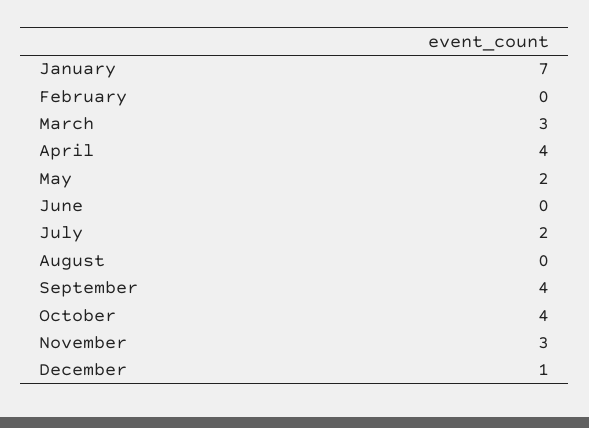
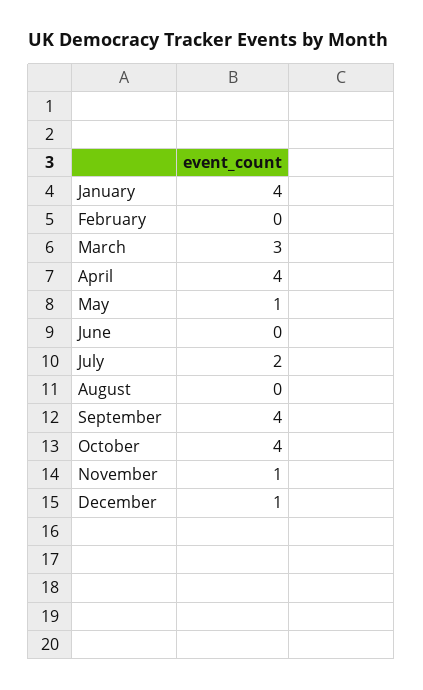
  {
-   "January": 7,
+   "January": 4,
    "February": 0,
    "March": 3,
    "April": 4,
-   "May": 2,
+   "May": 1,
    "June": 0,
    "July": 2,
    "August": 0,
    "September": 4,
    "October": 4,
-   "November": 3,
+   "November": 1,
    "December": 1
  }

